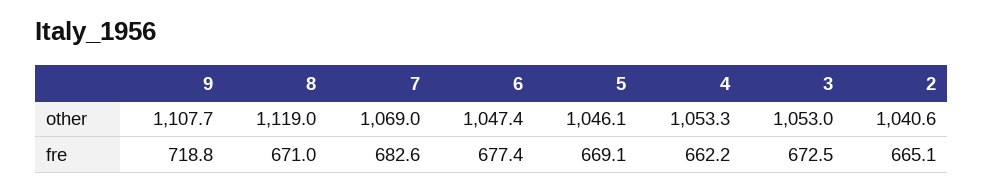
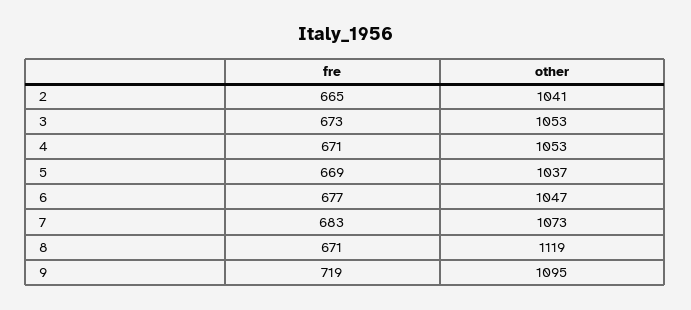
  {
    "9": {
-     "other": 1107.7,
+     "other": 1095,
      "fre": 718.8
    },
    "8": {
      "other": 1119,
      "fre": 671
    },
    "7": {
-     "other": 1069,
+     "other": 1073,
      "fre": 682.6
    },
    "6": {
      "other": 1047.4,
      "fre": 677.4
    },
    "5": {
-     "other": 1046.1,
+     "other": 1037,
      "fre": 669.1
    },
    "4": {
      "other": 1053.3,
-     "fre": 662.2
+     "fre": 671
    },
    "3": {
      "other": 1053,
      "fre": 672.5
    },
    "2": {
      "other": 1040.6,
      "fre": 665.1
    }
  }

